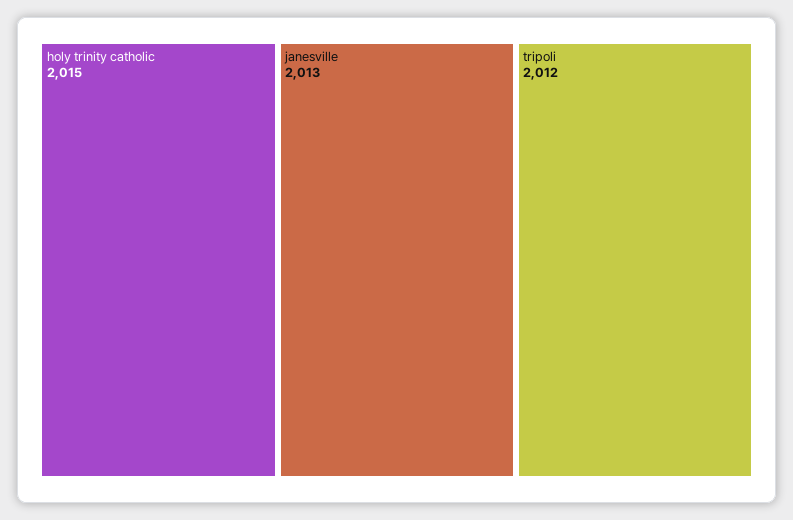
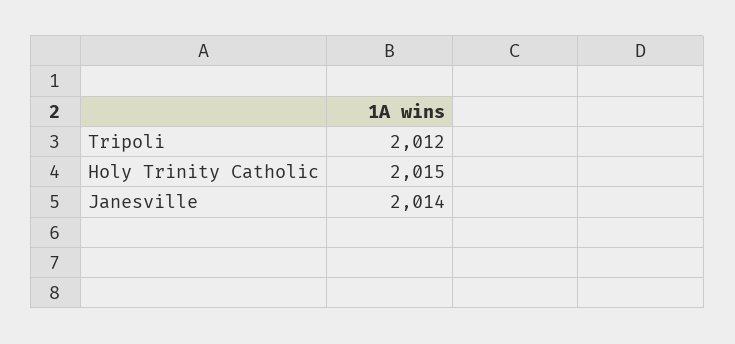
  {
    "holy trinity catholic": 2015,
-   "janesville": 2013,
+   "janesville": 2014,
    "tripoli": 2012
  }

